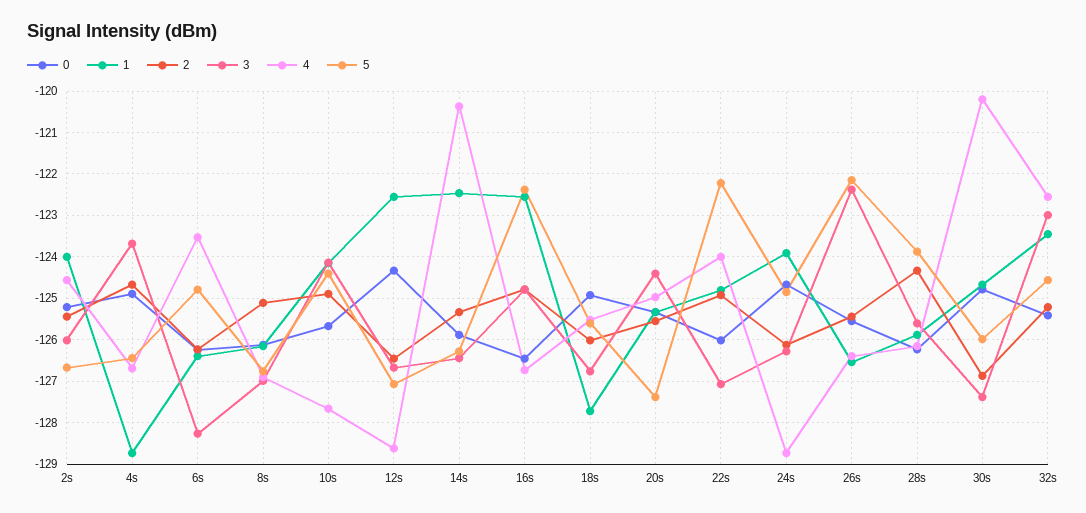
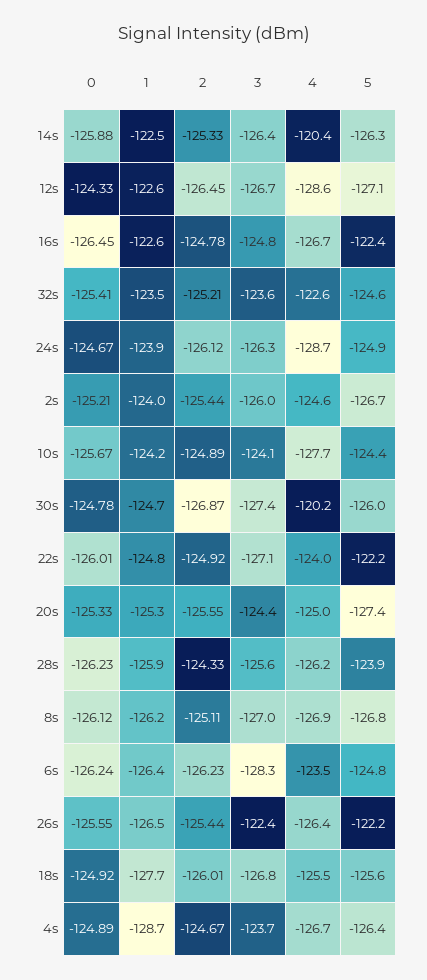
  {
    "0": {
      "2s": -125.21,
      "4s": -124.89,
      "6s": -126.24,
      "8s": -126.12,
      "10s": -125.67,
      "12s": -124.33,
      "14s": -125.88,
      "16s": -126.45,
      "18s": -124.92,
      "20s": -125.33,
      "22s": -126.01,
      "24s": -124.67,
      "26s": -125.55,
      "28s": -126.23,
      "30s": -124.78,
      "32s": -125.41
    },
    "1": {
      "2s": -124,
      "4s": -128.7,
      "6s": -126.4,
      "8s": -126.2,
      "10s": -124.2,
      "12s": -122.6,
      "14s": -122.5,
      "16s": -122.6,
      "18s": -127.7,
      "20s": -125.3,
      "22s": -124.8,
      "24s": -123.9,
      "26s": -126.5,
      "28s": -125.9,
      "30s": -124.7,
      "32s": -123.5
    },
    "2": {
      "2s": -125.44,
      "4s": -124.67,
      "6s": -126.23,
      "8s": -125.11,
      "10s": -124.89,
      "12s": -126.45,
      "14s": -125.33,
      "16s": -124.78,
      "18s": -126.01,
      "20s": -125.55,
      "22s": -124.92,
      "24s": -126.12,
      "26s": -125.44,
      "28s": -124.33,
      "30s": -126.87,
      "32s": -125.21
    },
    "3": {
      "2s": -126,
      "4s": -123.7,
      "6s": -128.3,
      "8s": -127,
      "10s": -124.1,
      "12s": -126.7,
      "14s": -126.4,
      "16s": -124.8,
      "18s": -126.8,
      "20s": -124.4,
      "22s": -127.1,
      "24s": -126.3,
      "26s": -122.4,
      "28s": -125.6,
      "30s": -127.4,
-     "32s": -123
+     "32s": -123.6
    },
    "4": {
      "2s": -124.6,
      "4s": -126.7,
      "6s": -123.5,
      "8s": -126.9,
      "10s": -127.7,
      "12s": -128.6,
      "14s": -120.4,
      "16s": -126.7,
      "18s": -125.5,
      "20s": -125,
      "22s": -124,
      "24s": -128.7,
      "26s": -126.4,
      "28s": -126.2,
      "30s": -120.2,
      "32s": -122.6
    },
    "5": {
      "2s": -126.7,
      "4s": -126.4,
      "6s": -124.8,
      "8s": -126.8,
      "10s": -124.4,
      "12s": -127.1,
      "14s": -126.3,
      "16s": -122.4,
      "18s": -125.6,
      "20s": -127.4,
      "22s": -122.2,
      "24s": -124.9,
      "26s": -122.2,
      "28s": -123.9,
      "30s": -126,
      "32s": -124.6
    }
  }

